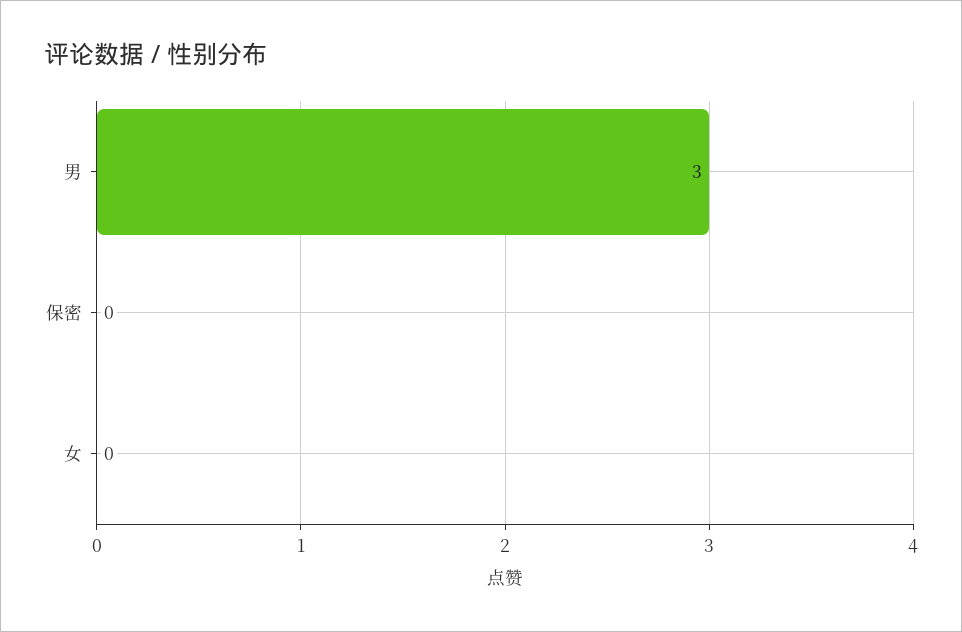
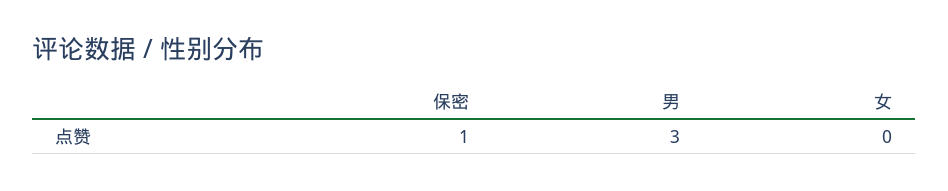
  {
    "男": 3,
-   "保密": 0,
+   "保密": 1,
    "女": 0
  }

